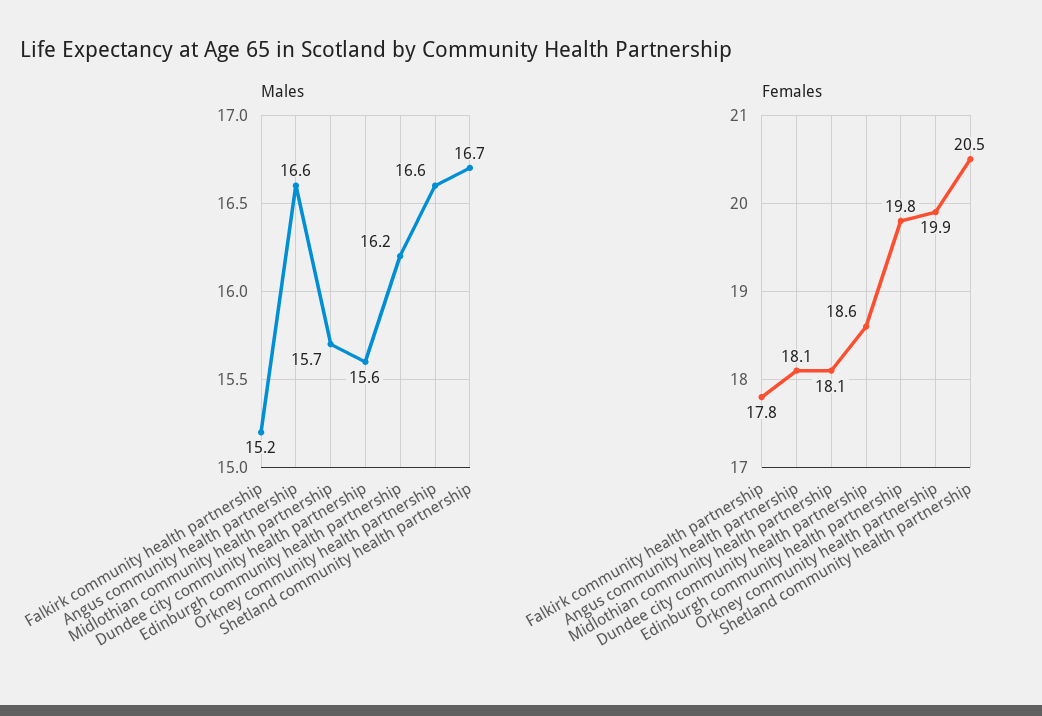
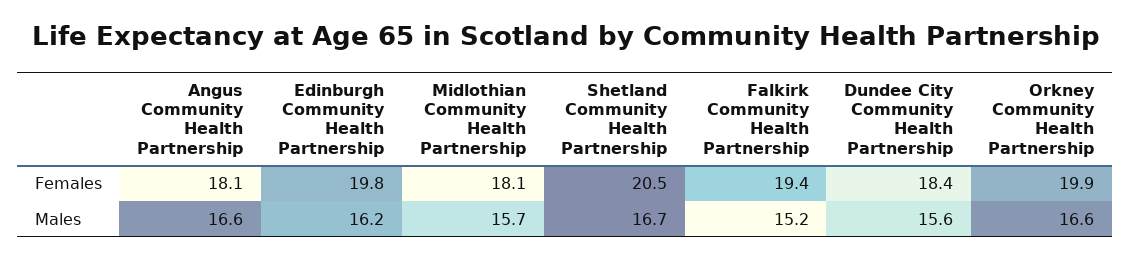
  {
    "Males": {
      "Falkirk community health partnership": 15.2,
      "Angus community health partnership": 16.6,
      "Midlothian community health partnership": 15.7,
      "Dundee city community health partnership": 15.6,
      "Edinburgh community health partnership": 16.2,
      "Orkney community health partnership": 16.6,
      "Shetland community health partnership": 16.7
    },
    "Females": {
-     "Falkirk community health partnership": 17.8,
+     "Falkirk community health partnership": 19.4,
      "Angus community health partnership": 18.1,
      "Midlothian community health partnership": 18.1,
-     "Dundee city community health partnership": 18.6,
+     "Dundee city community health partnership": 18.4,
      "Edinburgh community health partnership": 19.8,
      "Orkney community health partnership": 19.9,
      "Shetland community health partnership": 20.5
    }
  }

